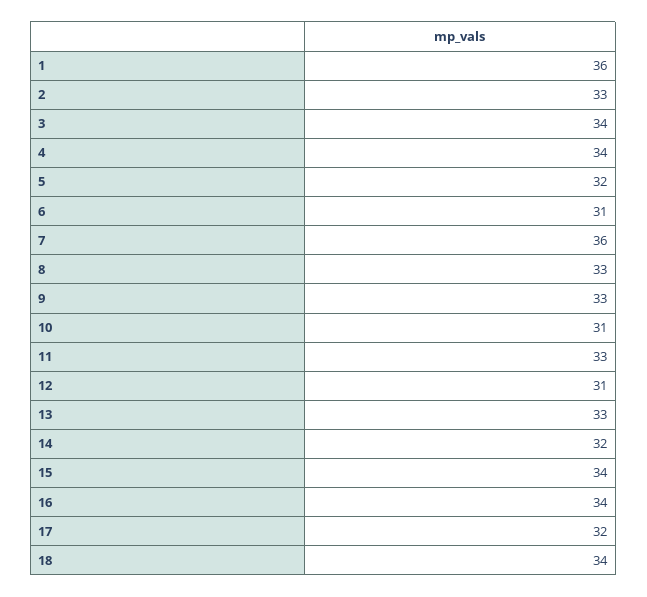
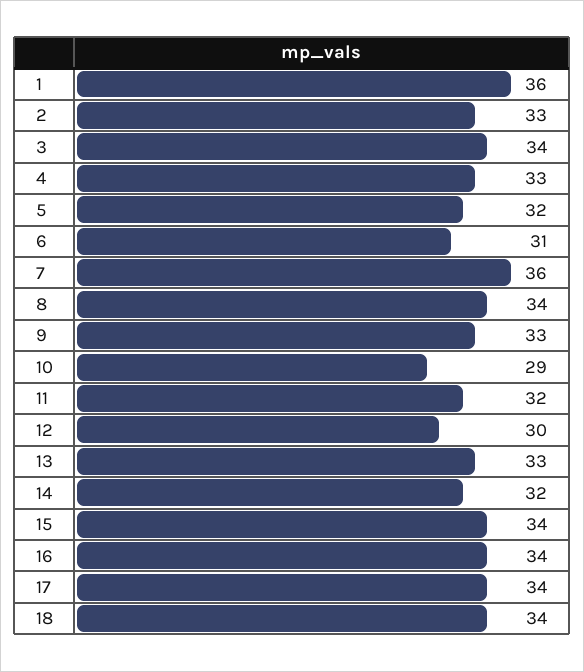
  {
    "1": 36,
    "2": 33,
    "3": 34,
-   "4": 34,
+   "4": 33,
    "5": 32,
    "6": 31,
    "7": 36,
-   "8": 33,
+   "8": 34,
    "9": 33,
-   "10": 31,
+   "10": 29,
-   "11": 33,
+   "11": 32,
-   "12": 31,
+   "12": 30,
    "13": 33,
    "14": 32,
    "15": 34,
    "16": 34,
-   "17": 32,
+   "17": 34,
    "18": 34
  }

